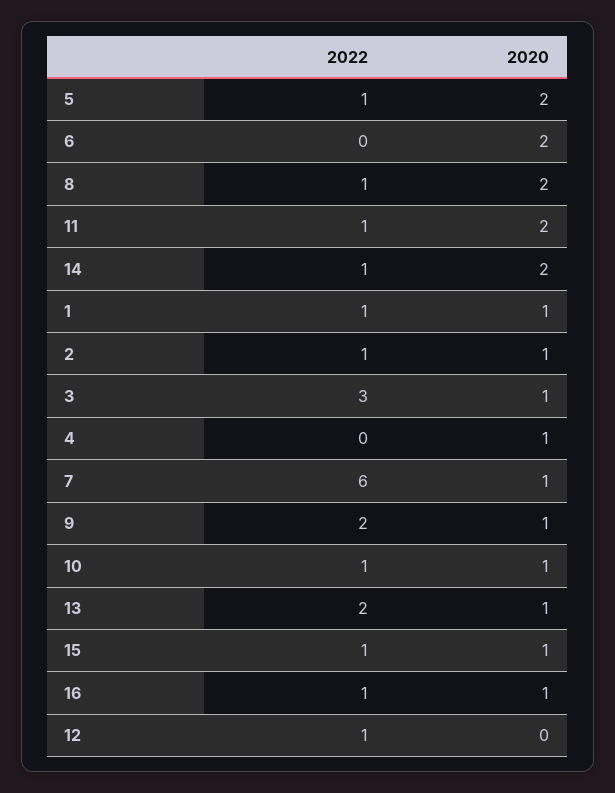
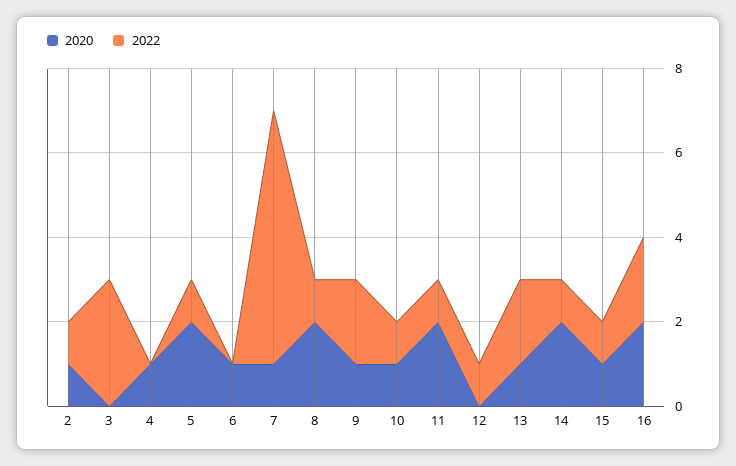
  {
    "2022": {
      "5": 1,
      "6": 0,
      "8": 1,
      "11": 1,
      "14": 1,
-     "1": 1,
      "2": 1,
      "3": 3,
      "4": 0,
      "7": 6,
      "9": 2,
      "10": 1,
      "13": 2,
      "15": 1,
-     "16": 1,
+     "16": 2,
      "12": 1
    },
    "2020": {
      "5": 2,
-     "6": 2,
+     "6": 1,
      "8": 2,
      "11": 2,
      "14": 2,
-     "1": 1,
      "2": 1,
-     "3": 1,
+     "3": 0,
      "4": 1,
      "7": 1,
      "9": 1,
      "10": 1,
      "13": 1,
      "15": 1,
-     "16": 1,
+     "16": 2,
      "12": 0
    }
  }

